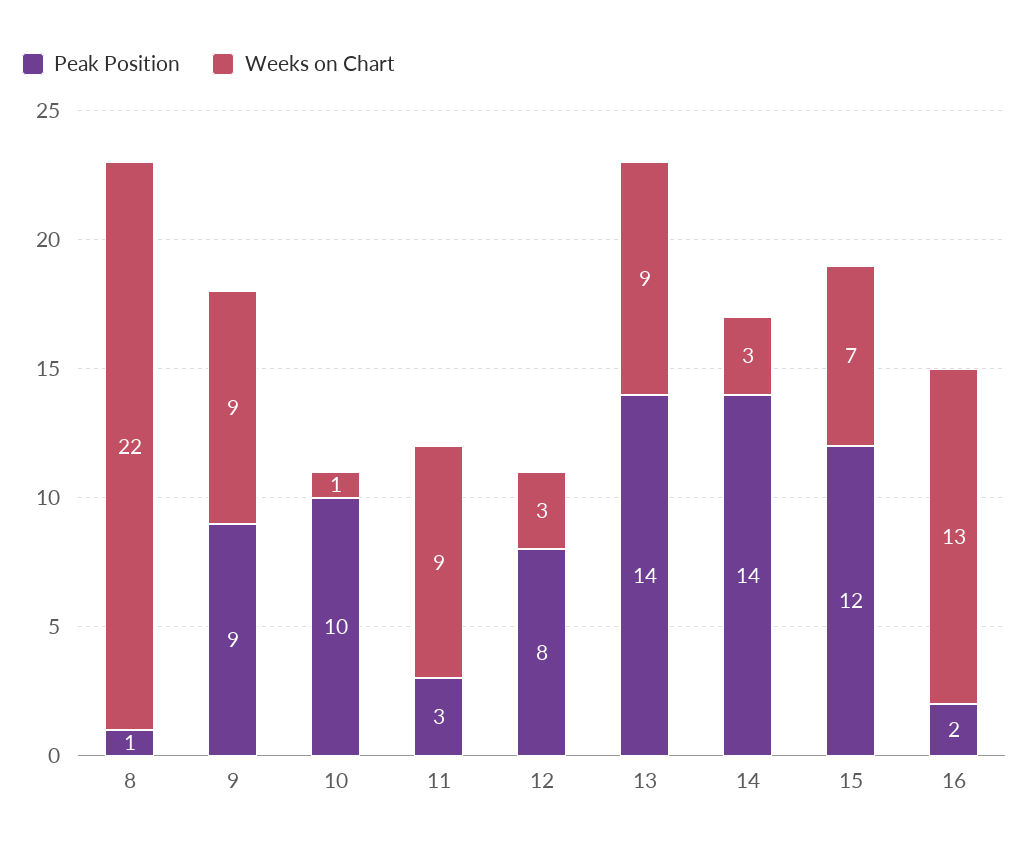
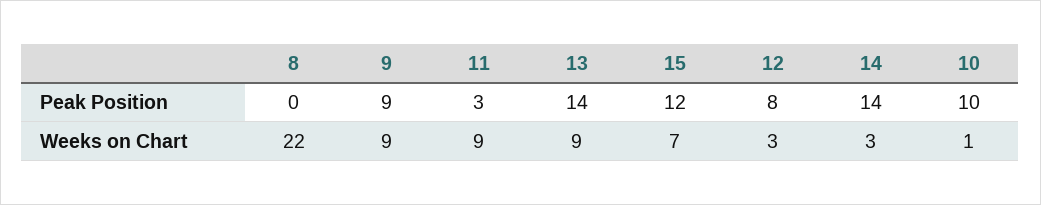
  {
    "Peak Position": {
-     "8": 1,
+     "8": 0,
      "9": 9,
      "10": 10,
      "11": 3,
      "12": 8,
      "13": 14,
      "14": 14,
-     "15": 12,
+     "15": 12
-     "16": 2
    },
    "Weeks on Chart": {
      "8": 22,
      "9": 9,
      "10": 1,
      "11": 9,
      "12": 3,
      "13": 9,
      "14": 3,
-     "15": 7,
+     "15": 7
-     "16": 13
    }
  }

